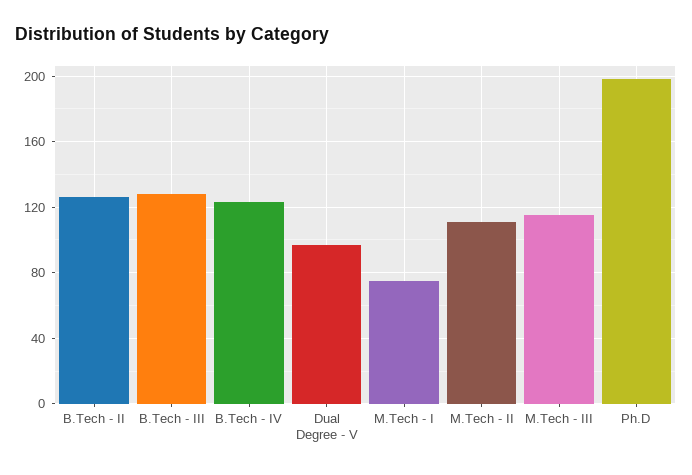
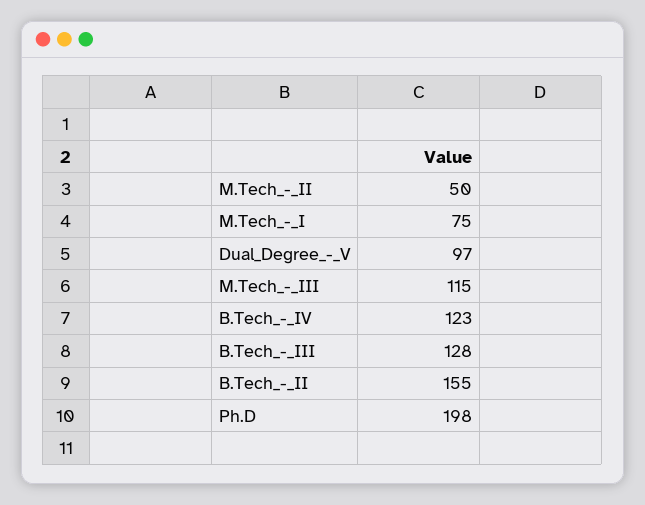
  {
-   "B.Tech - II": 125,
+   "B.Tech - II": 155,
    "B.Tech - III": 128,
    "B.Tech - IV": 123,
    "Dual Degree - V": 97,
    "M.Tech - I": 75,
-   "M.Tech - II": 110,
+   "M.Tech - II": 50,
    "M.Tech - III": 115,
    "Ph.D": 198
  }

